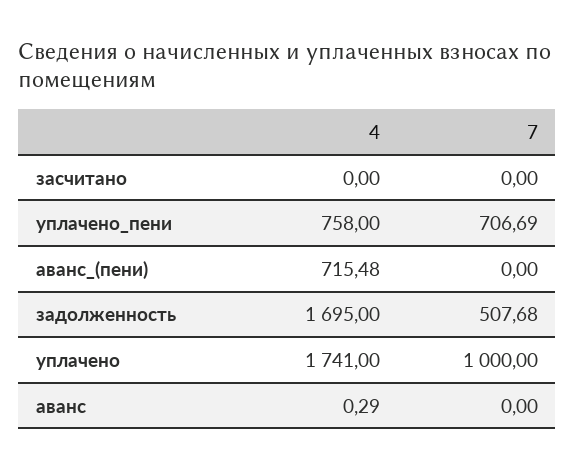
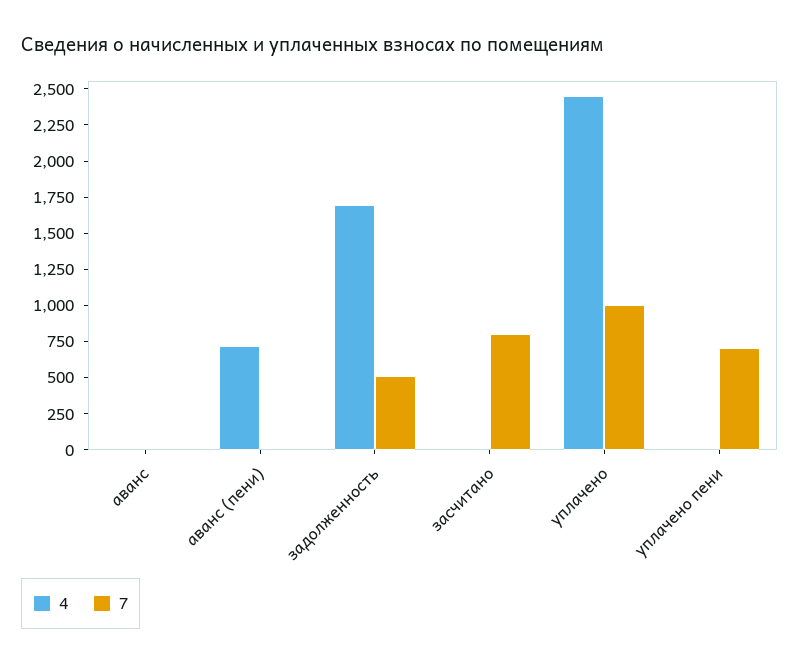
  {
    "4": {
      "засчитано": 0,
-     "уплачено_пени": 758,
+     "уплачено_пени": 0,
      "аванс_(пени)": 715.48,
      "задолженность": 1695,
-     "уплачено": 1741,
+     "уплачено": 2500,
      "аванс": 0.29
    },
    "7": {
-     "засчитано": 0,
+     "засчитано": 750,
      "уплачено_пени": 706.69,
      "аванс_(пени)": 0,
      "задолженность": 507.68,
      "уплачено": 1000,
      "аванс": 0
    }
  }

